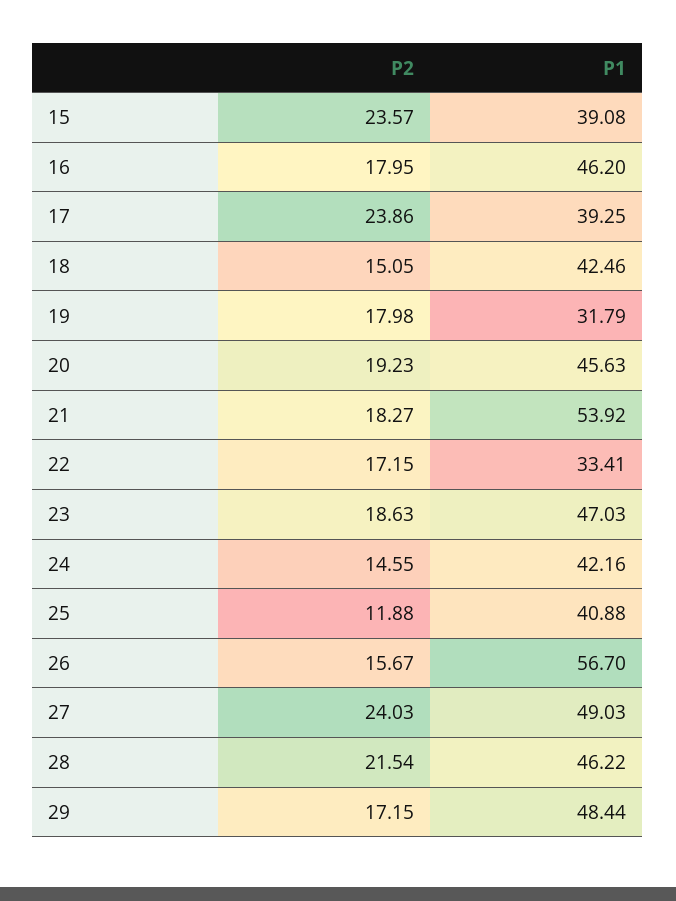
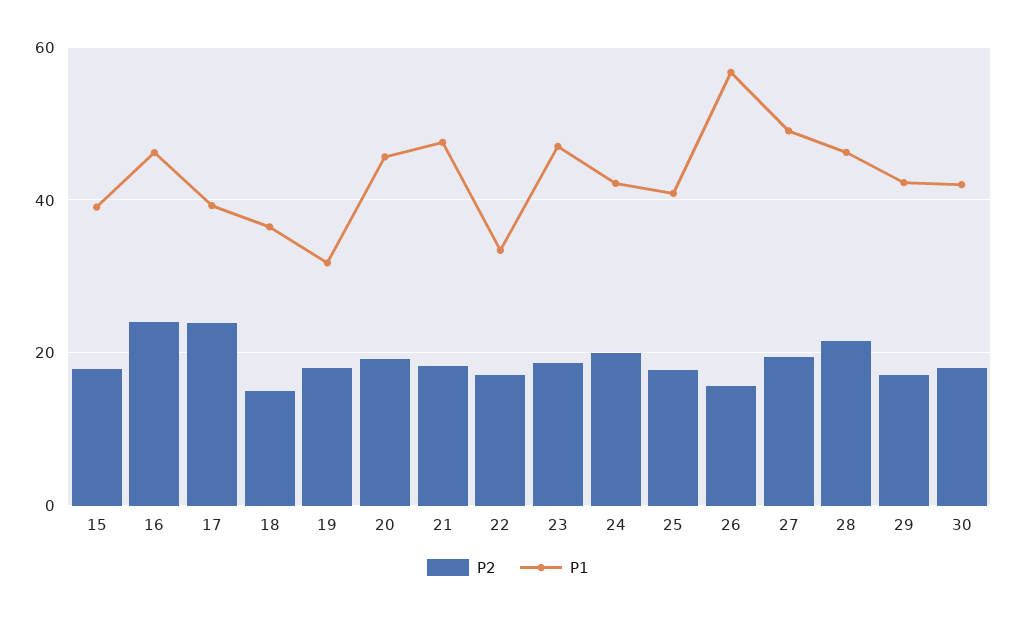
  {
    "P2": {
-     "15": 23.57,
+     "15": 18,
-     "16": 17.95,
+     "16": 24,
      "17": 23.86,
      "18": 15.05,
      "19": 17.98,
      "20": 19.23,
      "21": 18.27,
      "22": 17.15,
      "23": 18.63,
-     "24": 14.55,
+     "24": 20,
-     "25": 11.88,
+     "25": 18,
      "26": 15.67,
-     "27": 24.03,
+     "27": 20,
      "28": 21.54,
-     "29": 17.15
+     "29": 17.15,
+     "30": 18
    },
    "P1": {
      "15": 39.08,
      "16": 46.2,
      "17": 39.25,
-     "18": 42.46,
+     "18": 36,
      "19": 31.79,
      "20": 45.63,
-     "21": 53.92,
+     "21": 48,
      "22": 33.41,
      "23": 47.03,
      "24": 42.16,
      "25": 40.88,
      "26": 56.7,
      "27": 49.03,
      "28": 46.22,
-     "29": 48.44
+     "29": 42,
+     "30": 42
    }
  }

